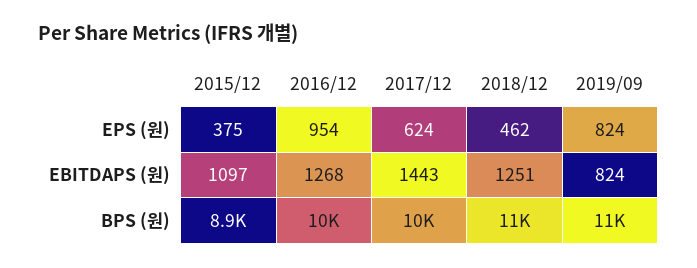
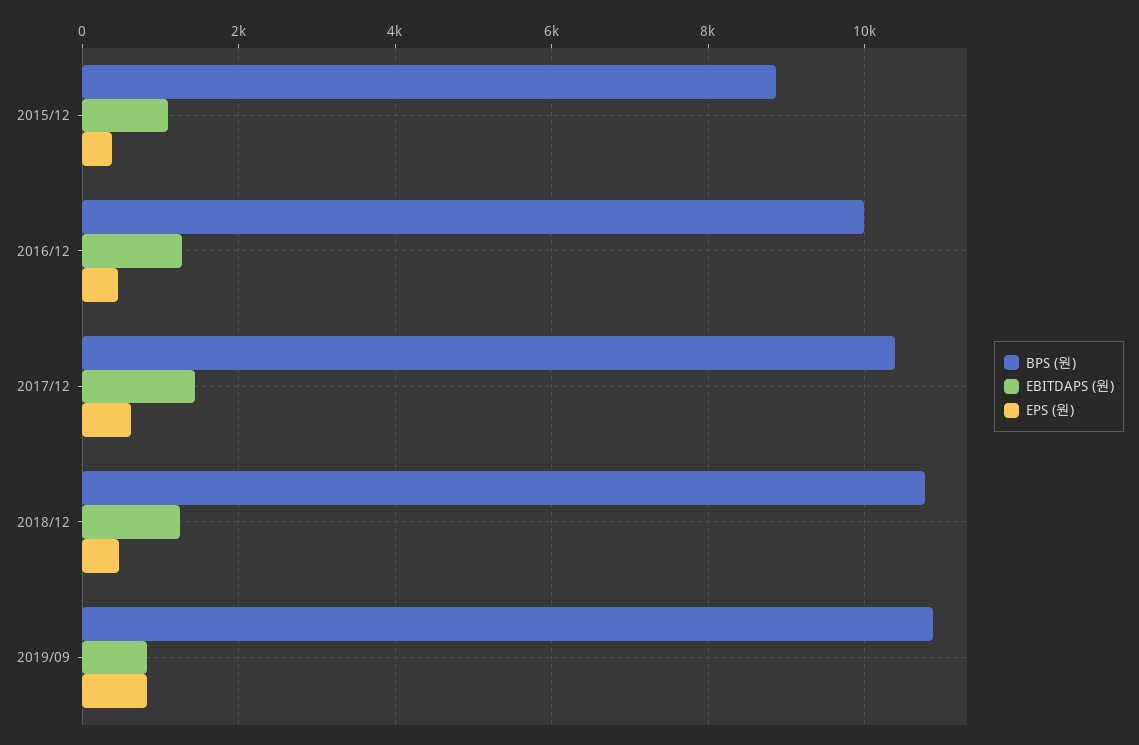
  {
    "EPS (원)": {
      "2015/12": 375,
-     "2016/12": 954,
+     "2016/12": 400,
      "2017/12": 624,
      "2018/12": 462,
      "2019/09": 824
    },
    "EBITDAPS (원)": {
      "2015/12": 1097,
      "2016/12": 1268,
      "2017/12": 1443,
      "2018/12": 1251,
      "2019/09": 824
    },
    "BPS (원)": {
      "2015/12": 8900,
      "2016/12": 10000,
      "2017/12": 10000,
      "2018/12": 11000,
      "2019/09": 11000
    }
  }

